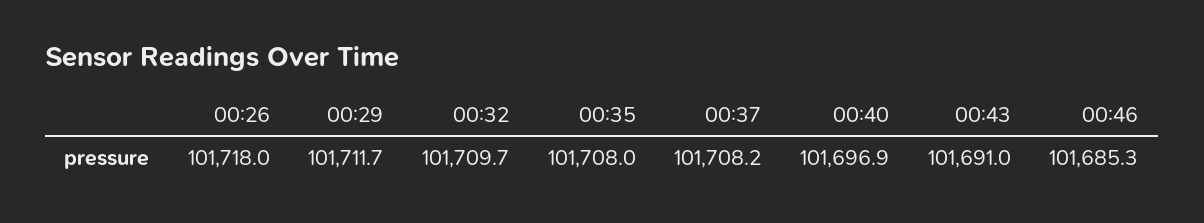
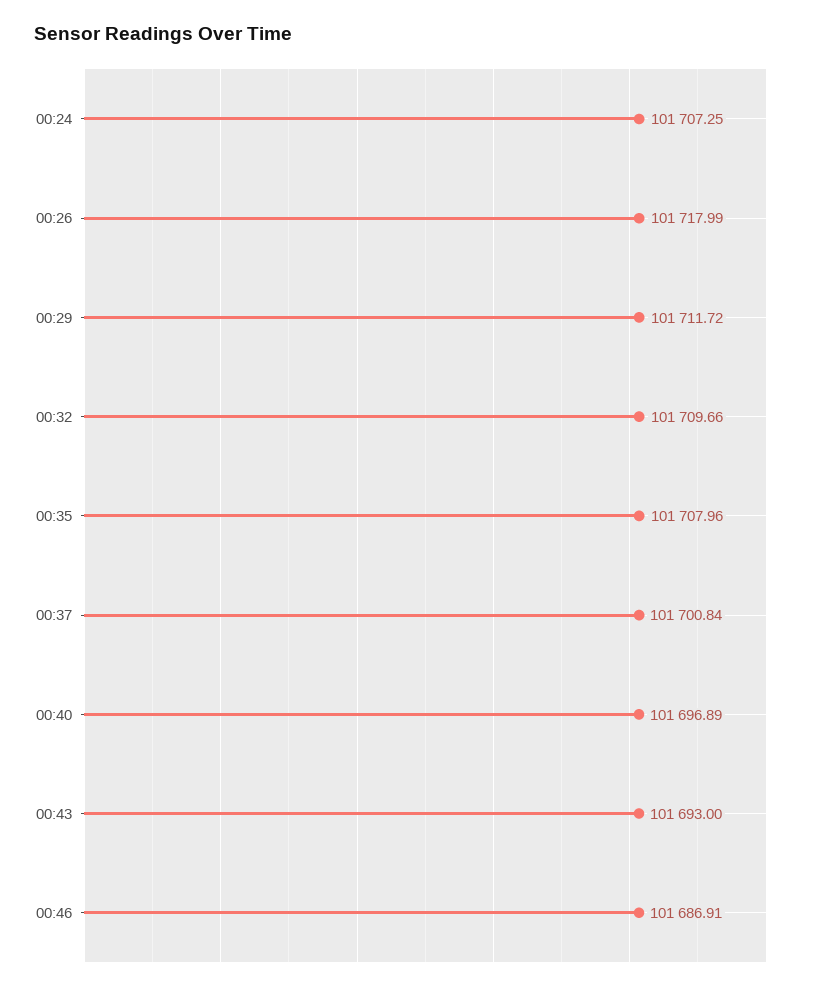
  {
    "00:26": 101717.99,
    "00:29": 101711.72,
    "00:32": 101709.66,
    "00:35": 101707.96,
-   "00:37": 101708.2,
+   "00:37": 101700.84,
    "00:40": 101696.89,
-   "00:43": 101691,
+   "00:43": 101693,
-   "00:46": 101685.3
+   "00:46": 101686.91,
+   "00:24": 101707.25
  }

